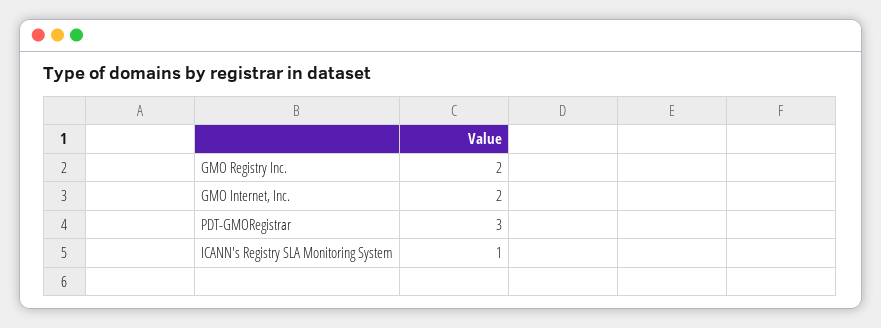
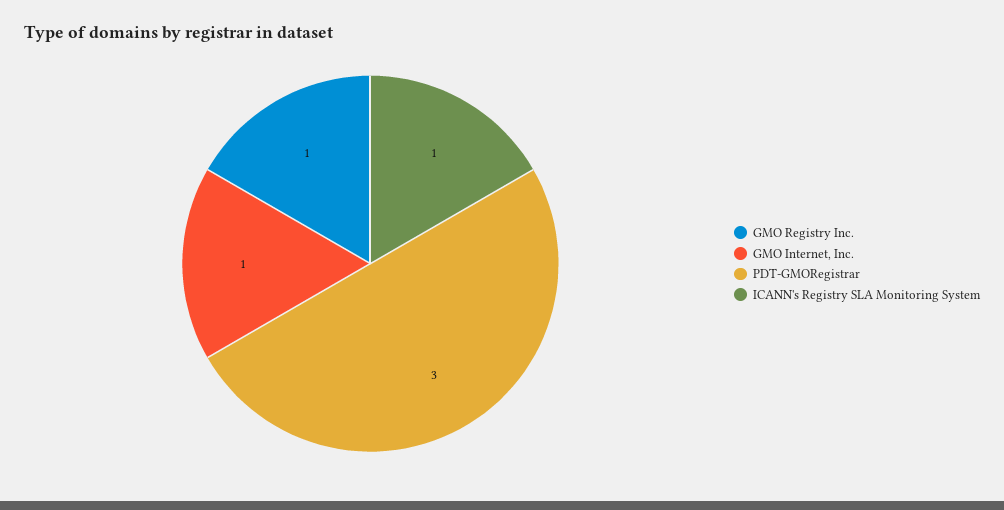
  {
-   "GMO Registry Inc.": 2,
+   "GMO Registry Inc.": 1,
-   "GMO Internet, Inc.": 2,
+   "GMO Internet, Inc.": 1,
    "PDT-GMORegistrar": 3,
    "ICANN's Registry SLA Monitoring System": 1
  }

